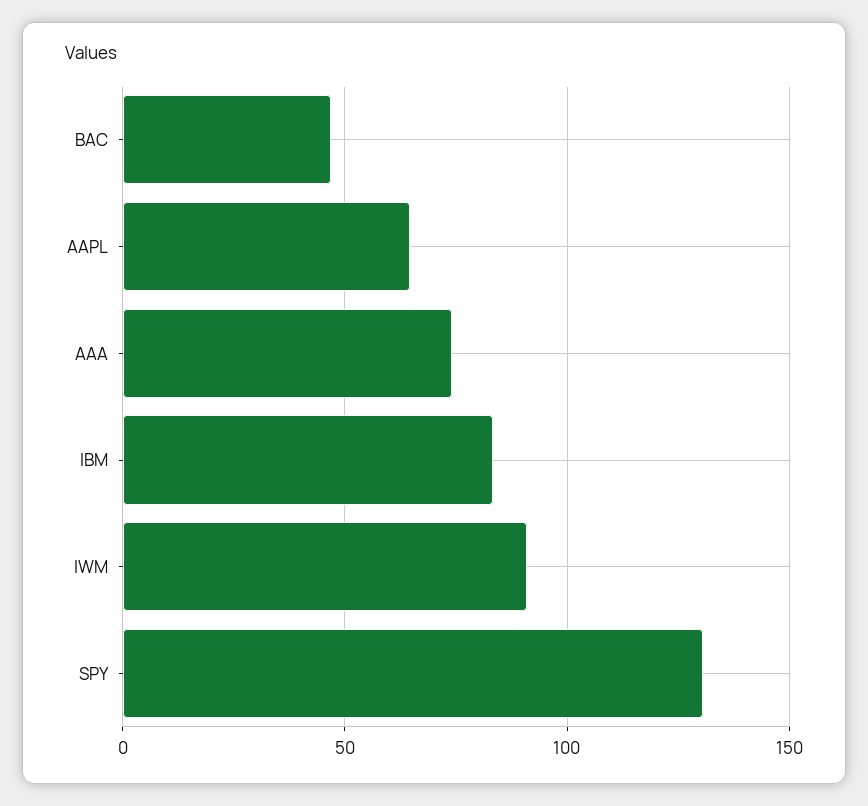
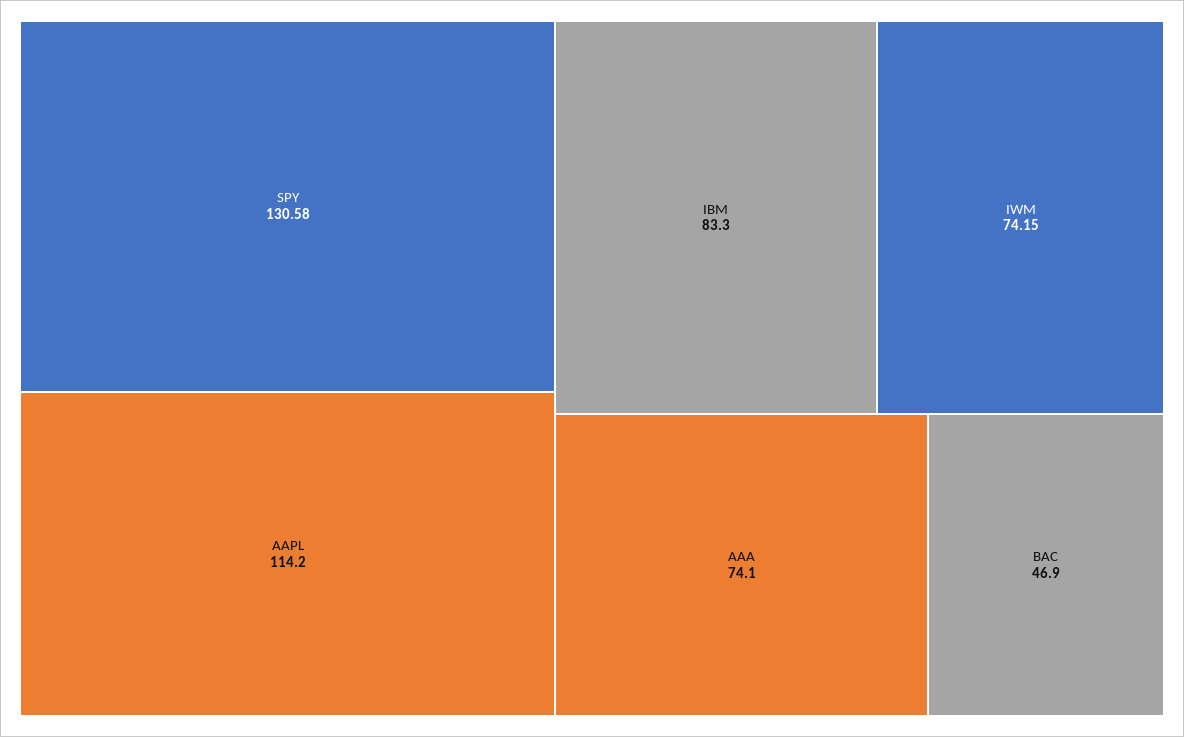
  {
    "BAC": 46.9,
-   "AAPL": 65,
+   "AAPL": 114.2,
    "AAA": 74.1,
    "IBM": 83.3,
-   "IWM": 90,
+   "IWM": 74.15,
    "SPY": 130.58
  }

